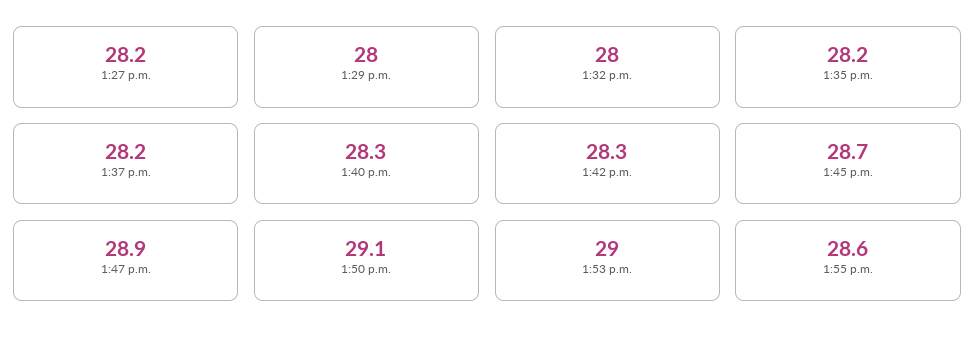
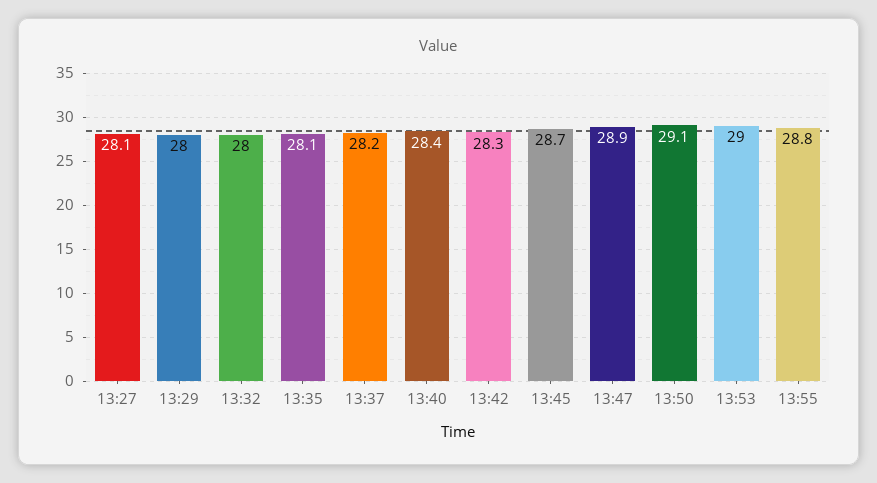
  {
-   "1:27 p.m.": 28.2,
+   "1:27 p.m.": 28.1,
    "1:29 p.m.": 28,
    "1:32 p.m.": 28,
-   "1:35 p.m.": 28.2,
+   "1:35 p.m.": 28.1,
    "1:37 p.m.": 28.2,
-   "1:40 p.m.": 28.3,
+   "1:40 p.m.": 28.4,
    "1:42 p.m.": 28.3,
    "1:45 p.m.": 28.7,
    "1:47 p.m.": 28.9,
    "1:50 p.m.": 29.1,
    "1:53 p.m.": 29,
-   "1:55 p.m.": 28.6
+   "1:55 p.m.": 28.8
  }

